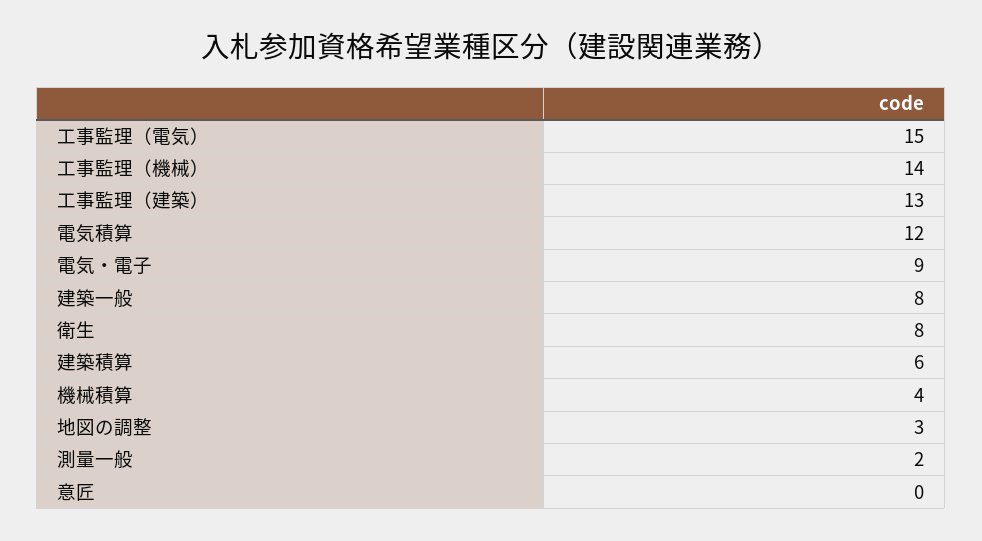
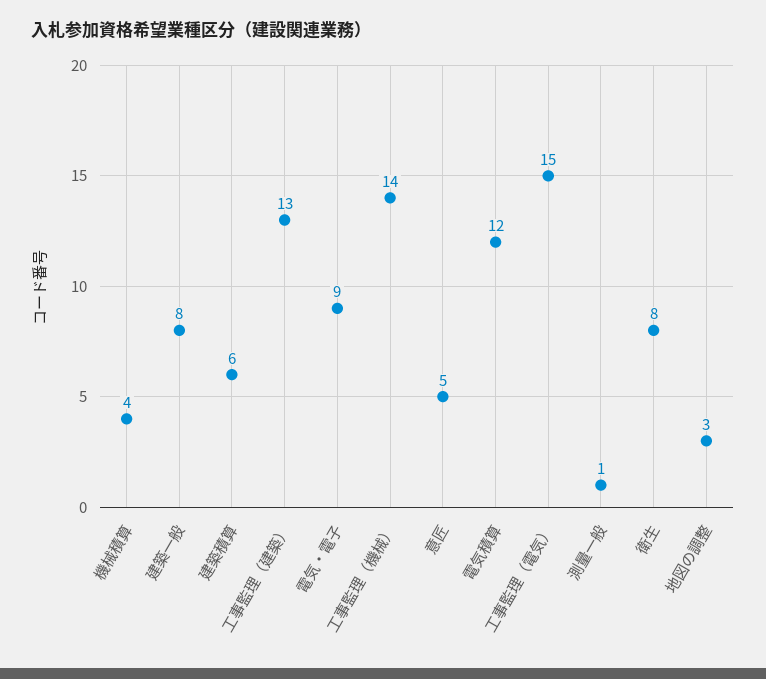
  {
    "工事監理（電気）": 15,
    "工事監理（機械）": 14,
    "工事監理（建築）": 13,
    "電気積算": 12,
    "電気・電子": 9,
    "建築一般": 8,
    "衛生": 8,
    "建築積算": 6,
    "機械積算": 4,
    "地図の調整": 3,
-   "測量一般": 2,
+   "測量一般": 1,
-   "意匠": 0
+   "意匠": 5
  }

